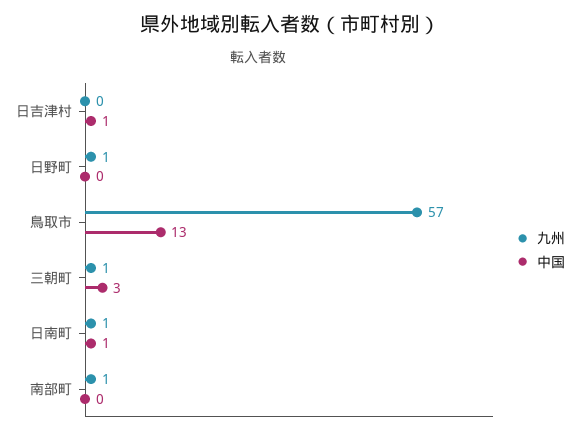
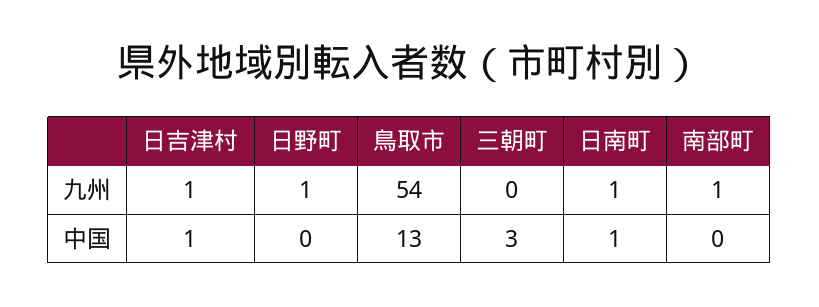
  {
    "九州": {
-     "日吉津村": 0,
+     "日吉津村": 1,
      "日野町": 1,
-     "鳥取市": 57,
+     "鳥取市": 54,
-     "三朝町": 1,
+     "三朝町": 0,
      "日南町": 1,
      "南部町": 1
    },
    "中国": {
      "日吉津村": 1,
      "日野町": 0,
      "鳥取市": 13,
      "三朝町": 3,
      "日南町": 1,
      "南部町": 0
    }
  }

